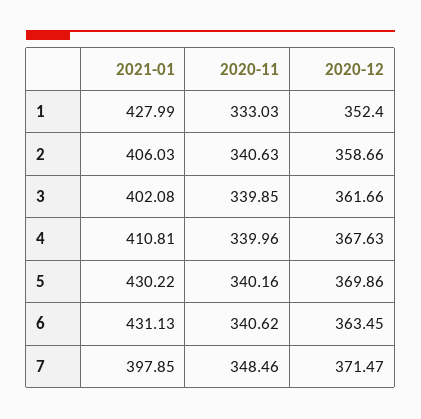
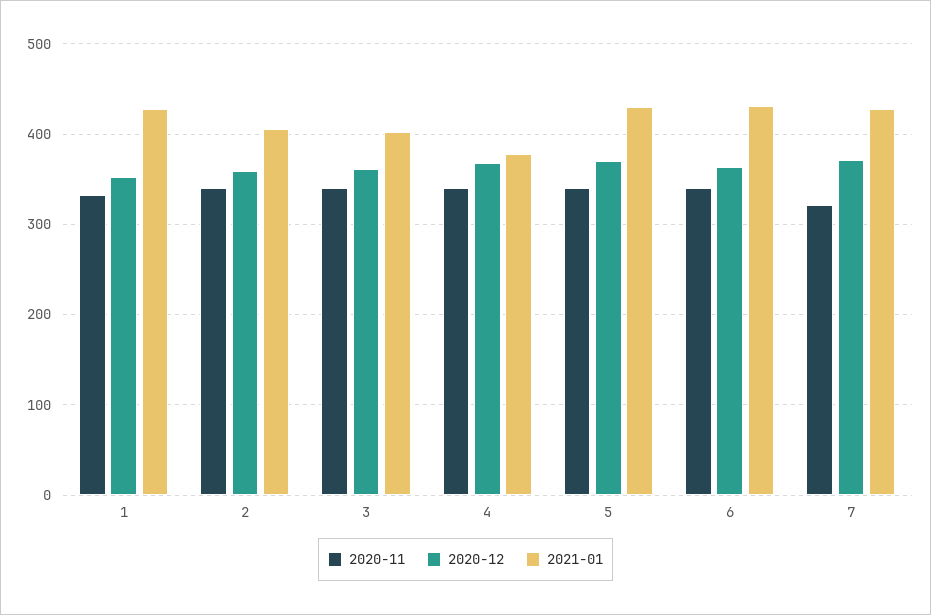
  {
    "2021-01": {
      "1": 427.99,
      "2": 406.03,
      "3": 402.08,
-     "4": 410.81,
+     "4": 380,
      "5": 430.22,
      "6": 431.13,
-     "7": 397.85
+     "7": 430
    },
    "2020-11": {
      "1": 333.03,
      "2": 340.63,
      "3": 339.85,
      "4": 339.96,
      "5": 340.16,
      "6": 340.62,
-     "7": 348.46
+     "7": 320
    },
    "2020-12": {
      "1": 352.4,
      "2": 358.66,
      "3": 361.66,
      "4": 367.63,
      "5": 369.86,
      "6": 363.45,
      "7": 371.47
    }
  }

